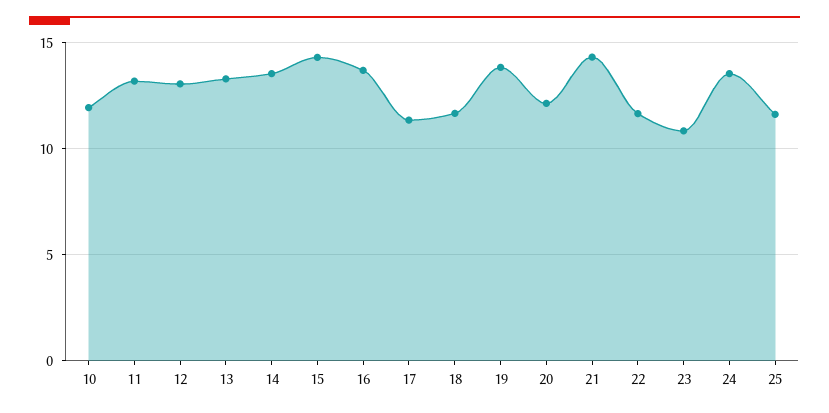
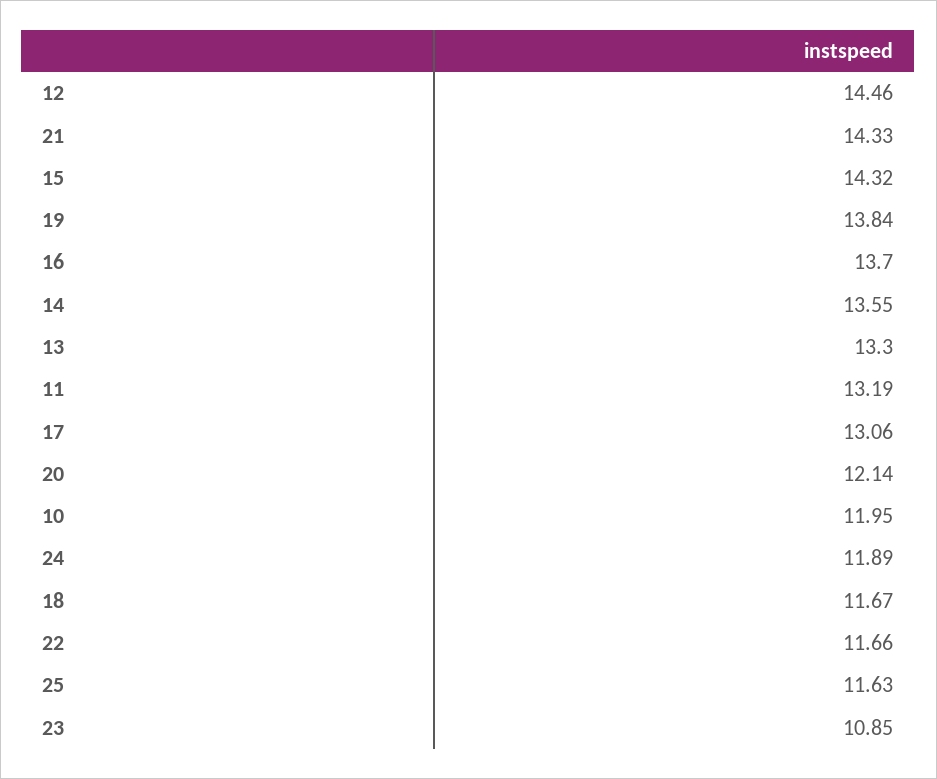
  {
    "10": 11.95,
    "11": 13.19,
-   "12": 13,
+   "12": 14.46,
    "13": 13.3,
    "14": 13.55,
    "15": 14.32,
    "16": 13.7,
-   "17": 11.5,
+   "17": 13.06,
    "18": 11.67,
    "19": 13.84,
    "20": 12.14,
    "21": 14.33,
    "22": 11.66,
    "23": 10.85,
-   "24": 13.5,
+   "24": 11.89,
    "25": 11.63
  }

